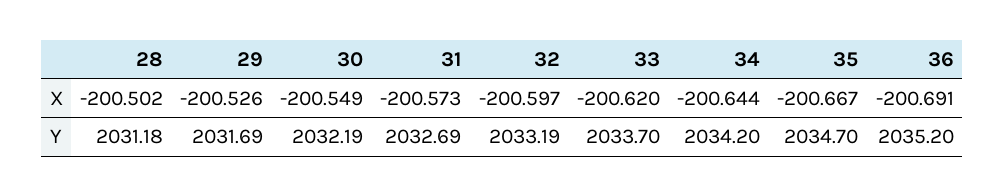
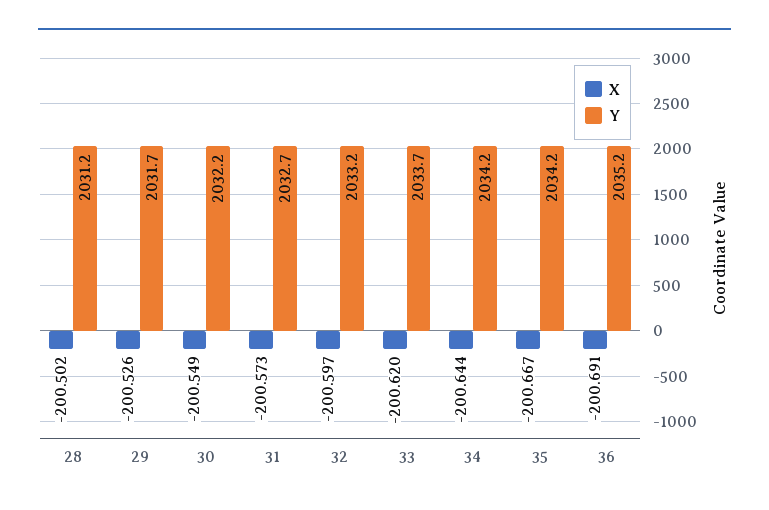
  {
    "X": {
      "28": -200.502,
      "29": -200.526,
      "30": -200.549,
      "31": -200.573,
      "32": -200.597,
      "33": -200.62,
      "34": -200.644,
      "35": -200.667,
      "36": -200.691
    },
    "Y": {
      "28": 2031.18,
      "29": 2031.69,
      "30": 2032.19,
      "31": 2032.69,
      "32": 2033.19,
      "33": 2033.7,
      "34": 2034.2,
-     "35": 2034.7,
+     "35": 2034.2,
      "36": 2035.2
    }
  }

